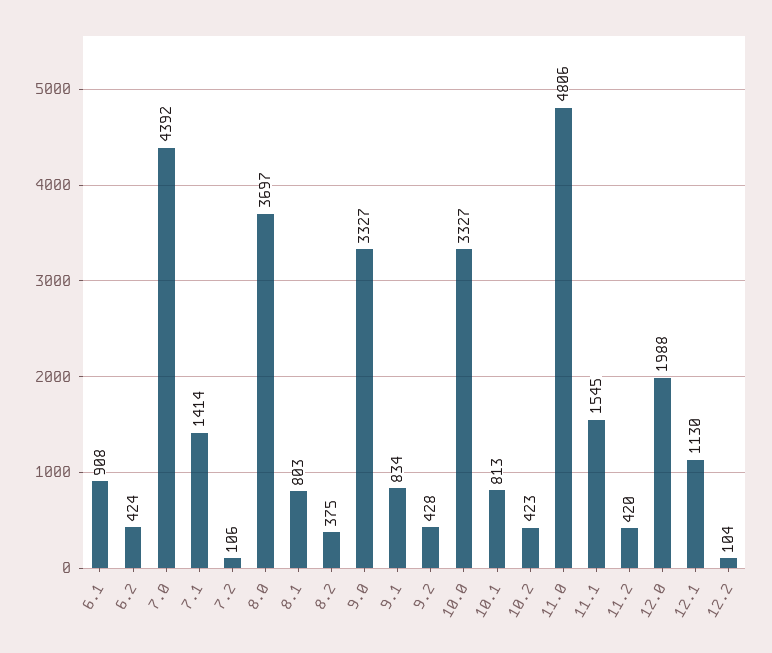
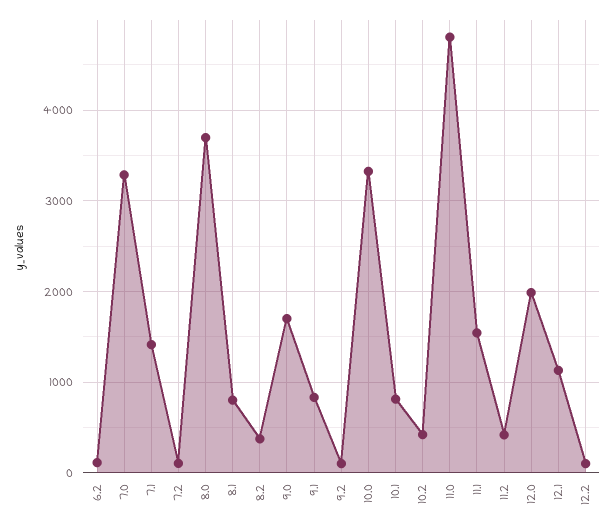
  {
-   "6.1": 908,
-   "6.2": 424,
+   "6.2": 100,
-   "7.0": 4392,
+   "7.0": 3300,
    "7.1": 1414,
    "7.2": 106,
    "8.0": 3697,
    "8.1": 803,
    "8.2": 375,
-   "9.0": 3327,
+   "9.0": 1700,
    "9.1": 834,
-   "9.2": 428,
+   "9.2": 100,
    "10.0": 3327,
    "10.1": 813,
    "10.2": 423,
    "11.0": 4806,
    "11.1": 1545,
    "11.2": 420,
    "12.0": 1988,
    "12.1": 1130,
    "12.2": 104
  }

